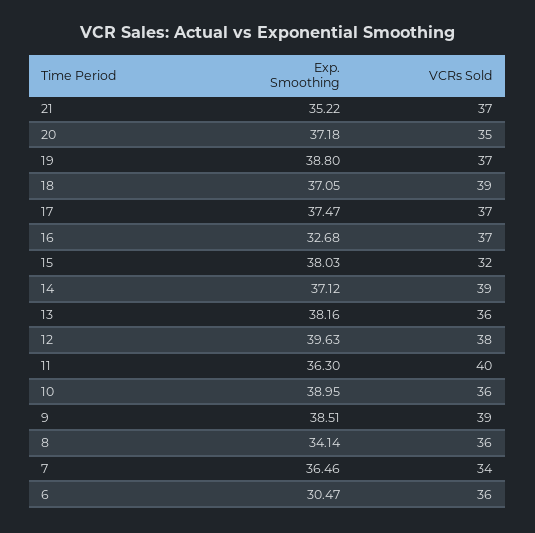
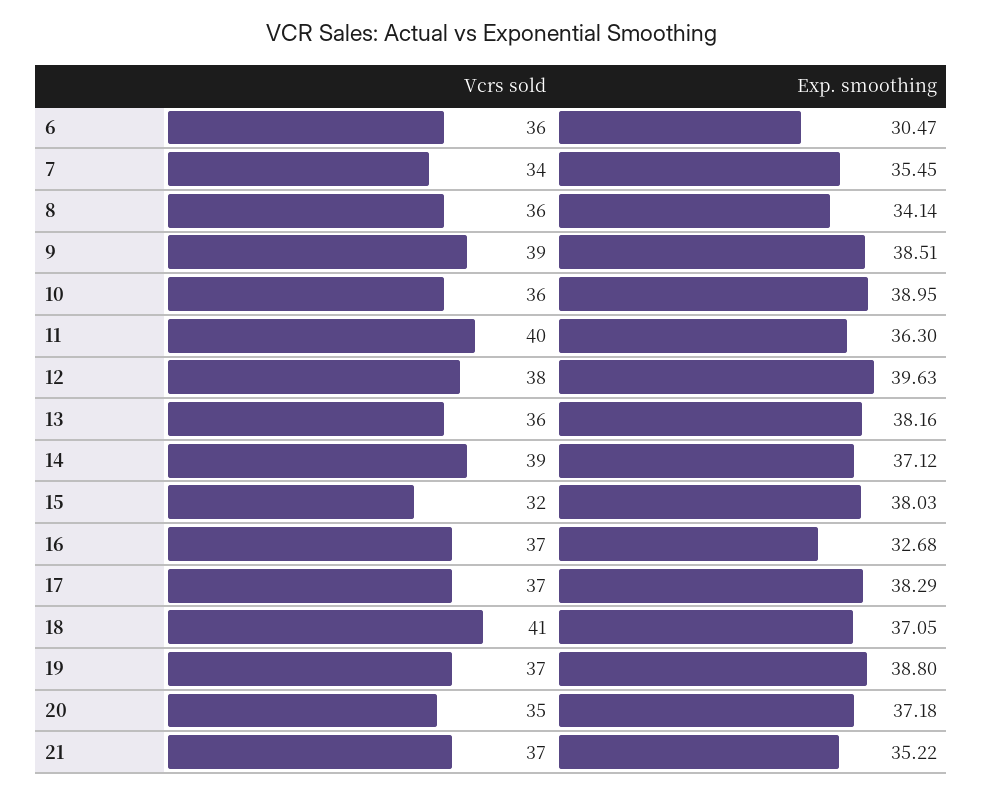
  {
    "Exp. Smoothing": {
      "21": 35.22,
      "20": 37.18,
      "19": 38.8,
      "18": 37.05,
-     "17": 37.47,
+     "17": 38.29,
      "16": 32.68,
      "15": 38.03,
      "14": 37.12,
      "13": 38.16,
      "12": 39.63,
      "11": 36.3,
      "10": 38.95,
      "9": 38.51,
      "8": 34.14,
-     "7": 36.46,
+     "7": 35.45,
      "6": 30.47
    },
    "VCRs Sold": {
      "21": 37,
      "20": 35,
      "19": 37,
-     "18": 39,
+     "18": 41,
      "17": 37,
      "16": 37,
      "15": 32,
      "14": 39,
      "13": 36,
      "12": 38,
      "11": 40,
      "10": 36,
      "9": 39,
      "8": 36,
      "7": 34,
      "6": 36
    }
  }

